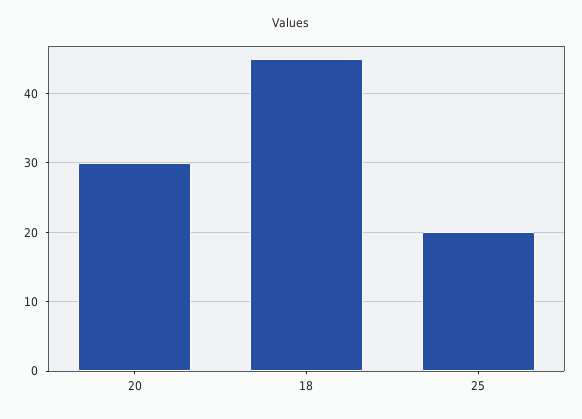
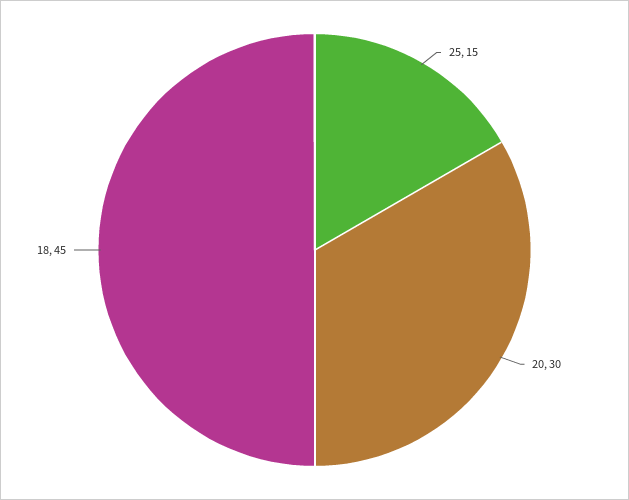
  {
    "20": 30,
    "18": 45,
-   "25": 20
+   "25": 15
  }

